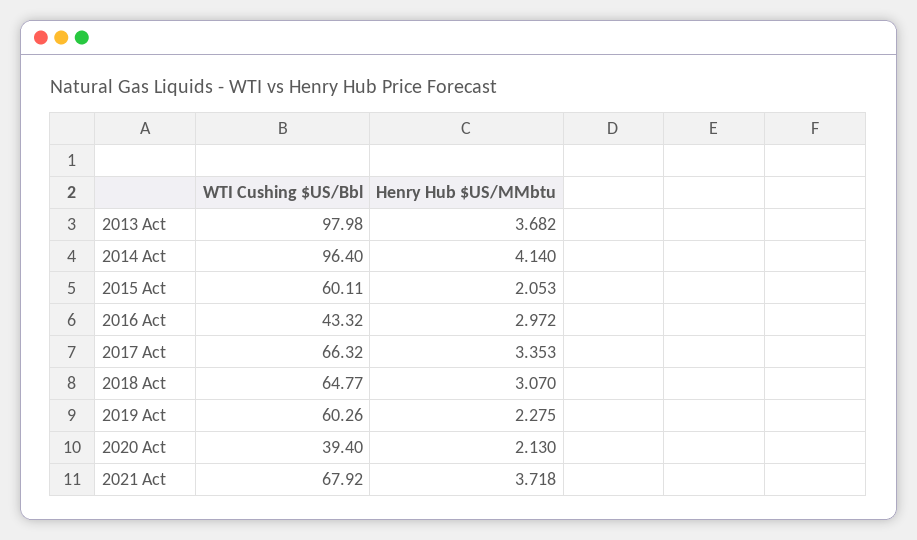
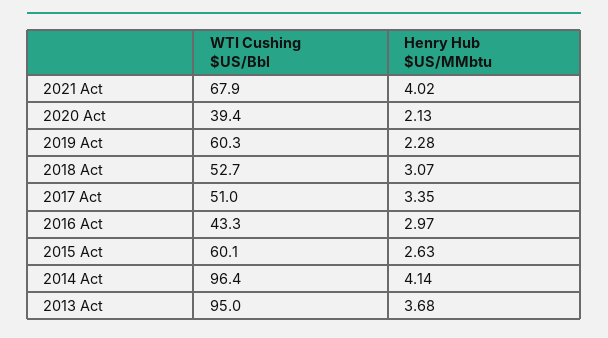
  {
    "WTI Cushing $US/Bbl": {
-     "2013 Act": 97.98,
+     "2013 Act": 95,
      "2014 Act": 96.4,
      "2015 Act": 60.11,
      "2016 Act": 43.32,
-     "2017 Act": 66.32,
+     "2017 Act": 51,
-     "2018 Act": 64.77,
+     "2018 Act": 52.7,
      "2019 Act": 60.26,
      "2020 Act": 39.4,
      "2021 Act": 67.92
    },
    "Henry Hub $US/MMbtu": {
      "2013 Act": 3.682,
      "2014 Act": 4.14,
-     "2015 Act": 2.053,
+     "2015 Act": 2.63,
      "2016 Act": 2.972,
      "2017 Act": 3.353,
      "2018 Act": 3.07,
      "2019 Act": 2.275,
      "2020 Act": 2.13,
-     "2021 Act": 3.718
+     "2021 Act": 4.02
    }
  }

